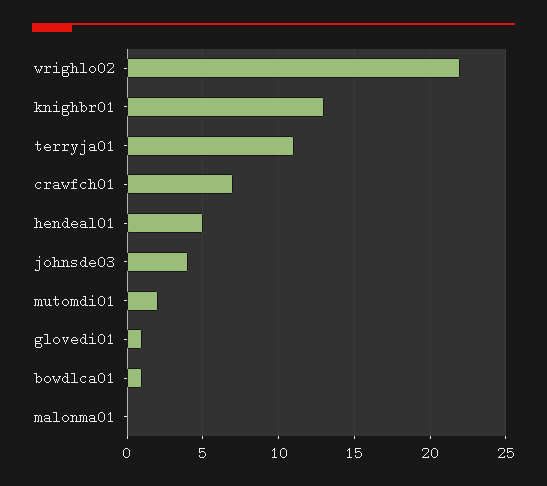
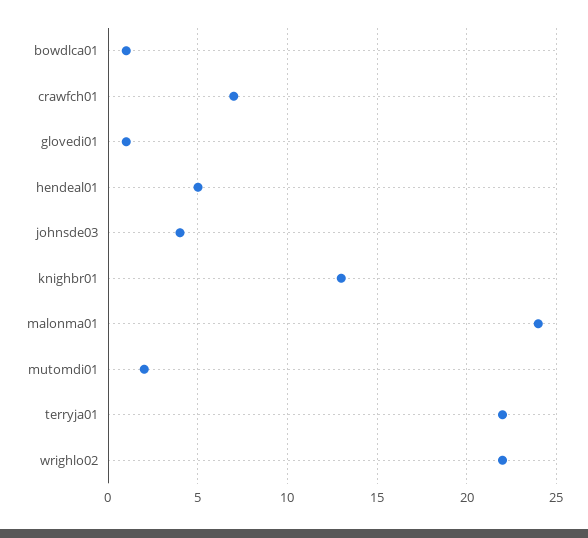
  {
    "wrighlo02": 22,
    "knighbr01": 13,
-   "terryja01": 11,
+   "terryja01": 22,
    "crawfch01": 7,
    "hendeal01": 5,
    "johnsde03": 4,
    "mutomdi01": 2,
    "glovedi01": 1,
    "bowdlca01": 1,
-   "malonma01": 0
+   "malonma01": 24
  }

